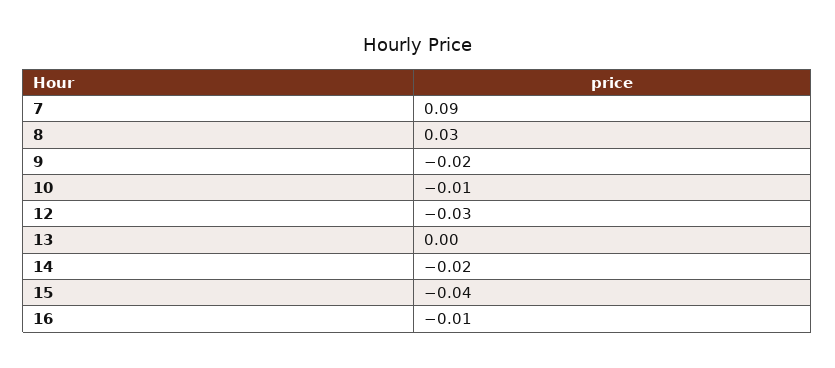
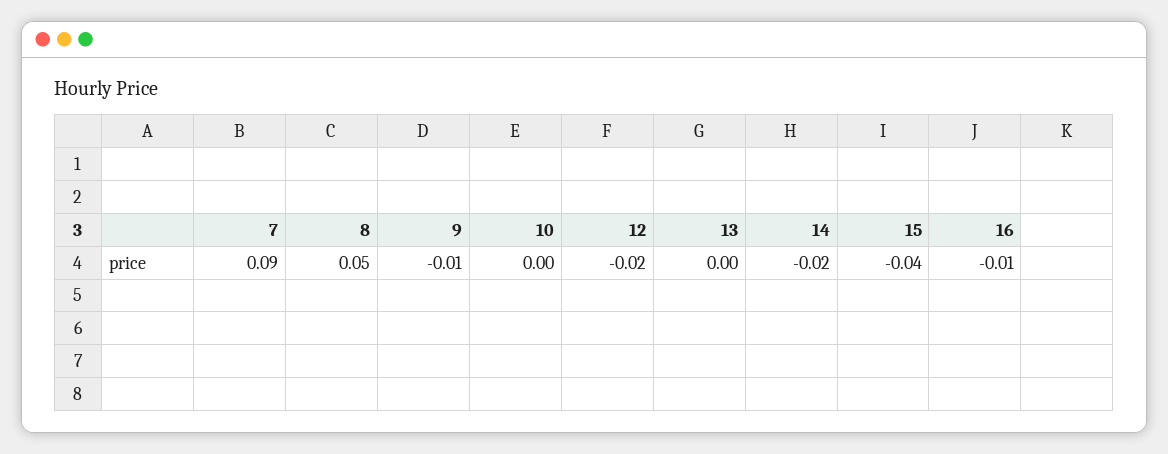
  {
    "7": 0.09,
-   "8": 0.03,
+   "8": 0.05,
-   "9": -0.02,
+   "9": -0.01,
-   "10": -0.01,
+   "10": 0,
-   "12": -0.03,
+   "12": -0.02,
    "13": 0,
    "14": -0.02,
    "15": -0.04,
    "16": -0.01
  }

